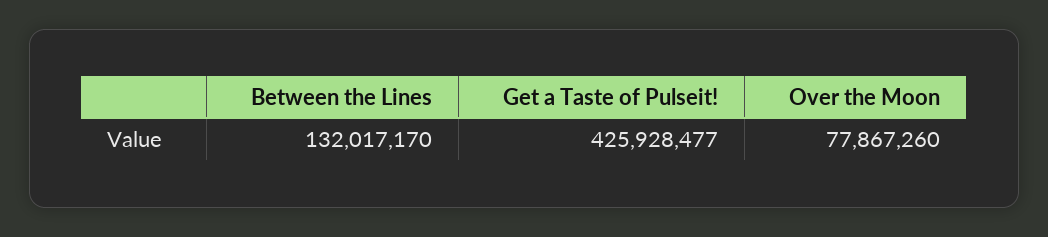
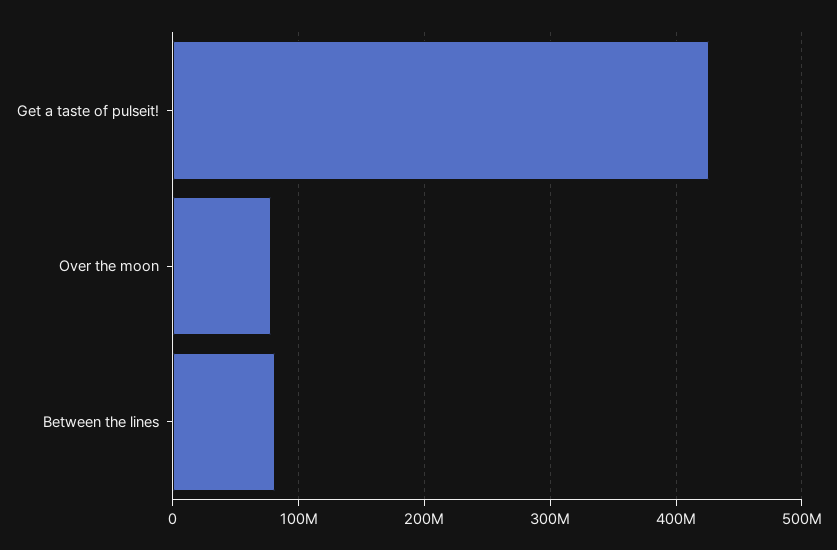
  {
-   "Between the Lines": 132017170,
+   "Between the Lines": 80000000,
    "Get a Taste of Pulseit!": 425928477,
    "Over the Moon": 77867260
  }

